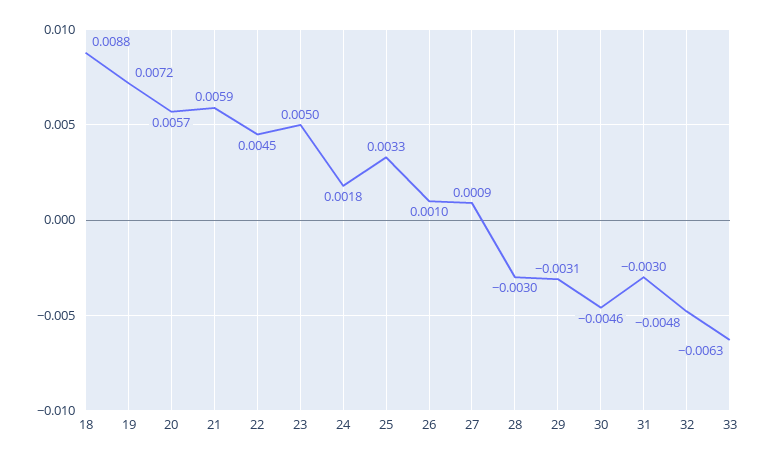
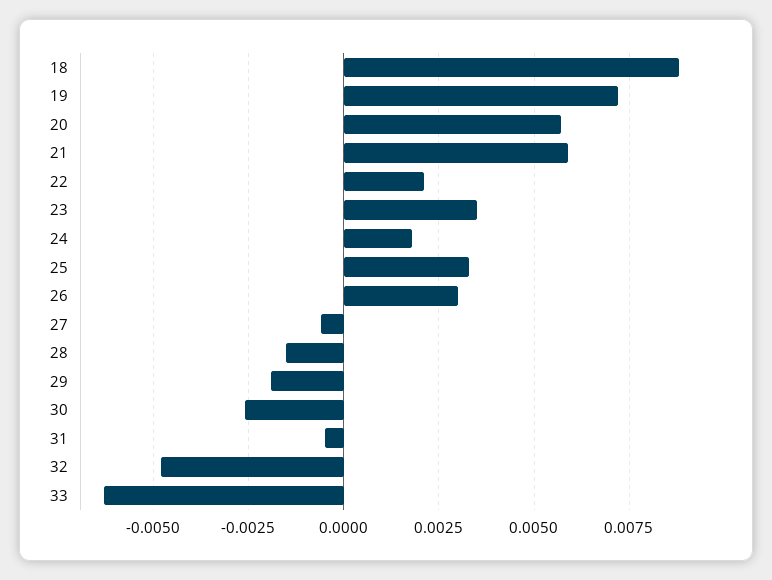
  {
    "18": 0.0088,
    "19": 0.0072,
    "20": 0.0057,
    "21": 0.0059,
-   "22": 0.0045,
+   "22": 0.002,
-   "23": 0.005,
+   "23": 0.0035,
    "24": 0.0018,
    "25": 0.0033,
-   "26": 0.001,
+   "26": 0.003,
-   "27": 0.0009,
+   "27": -0.0005,
-   "28": -0.003,
+   "28": -0.0015,
-   "29": -0.0031,
+   "29": -0.002,
-   "30": -0.0046,
+   "30": -0.0025,
-   "31": -0.003,
+   "31": -0.0005,
    "32": -0.0048,
    "33": -0.0063
  }

